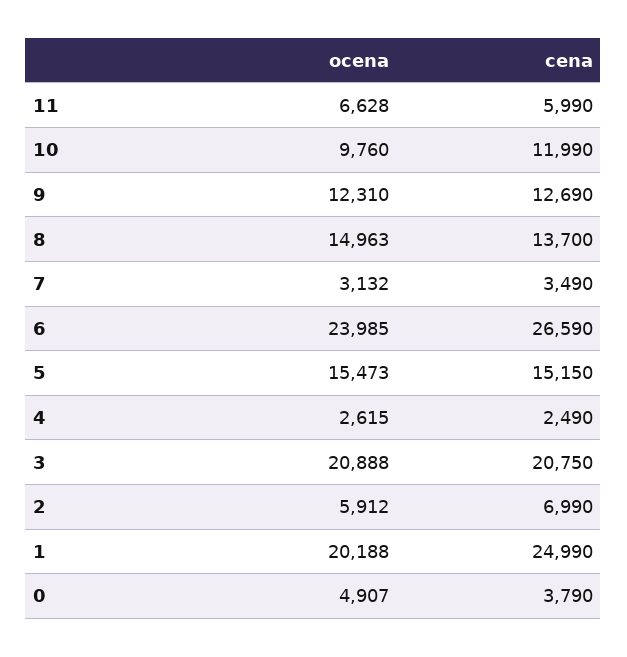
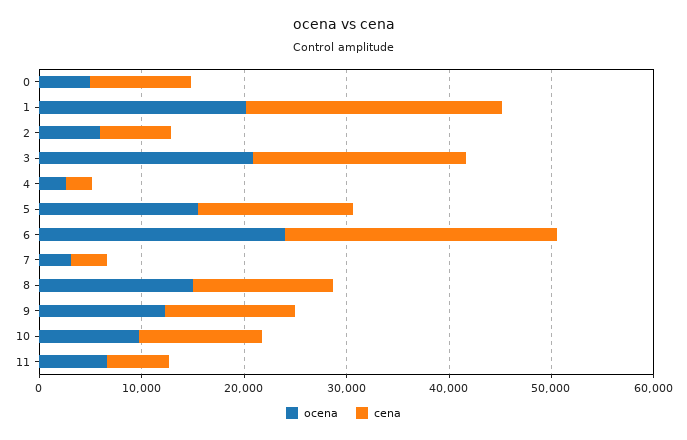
  {
    "ocena": {
      "11": 6628,
      "10": 9760,
      "9": 12310,
      "8": 14963,
      "7": 3132,
      "6": 23985,
      "5": 15473,
      "4": 2615,
      "3": 20888,
      "2": 5912,
      "1": 20188,
      "0": 4907
    },
    "cena": {
      "11": 5990,
      "10": 11990,
      "9": 12690,
      "8": 13700,
      "7": 3490,
      "6": 26590,
      "5": 15150,
      "4": 2490,
      "3": 20750,
      "2": 6990,
      "1": 24990,
-     "0": 3790
+     "0": 10000
    }
  }

